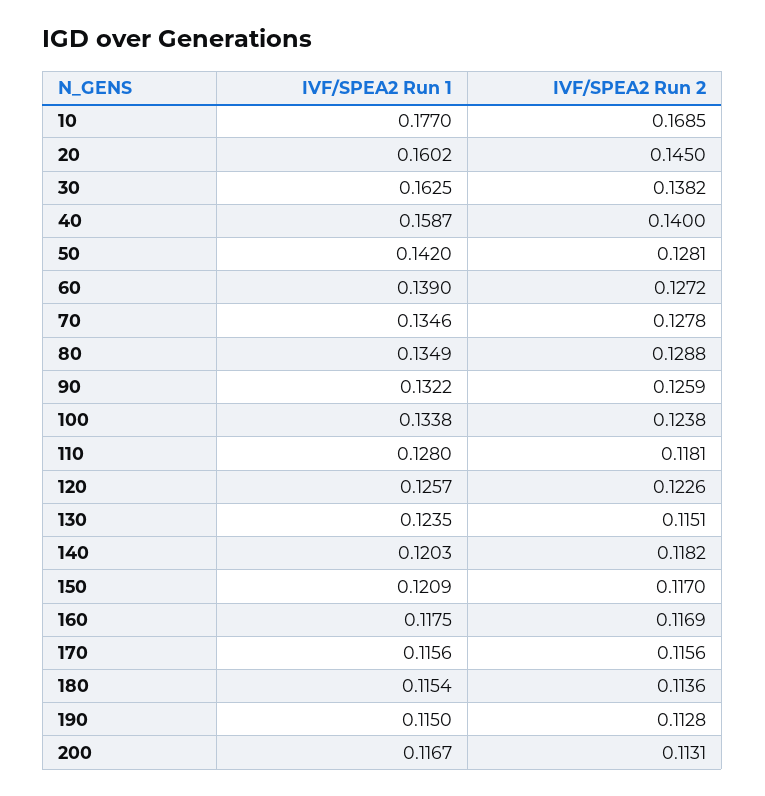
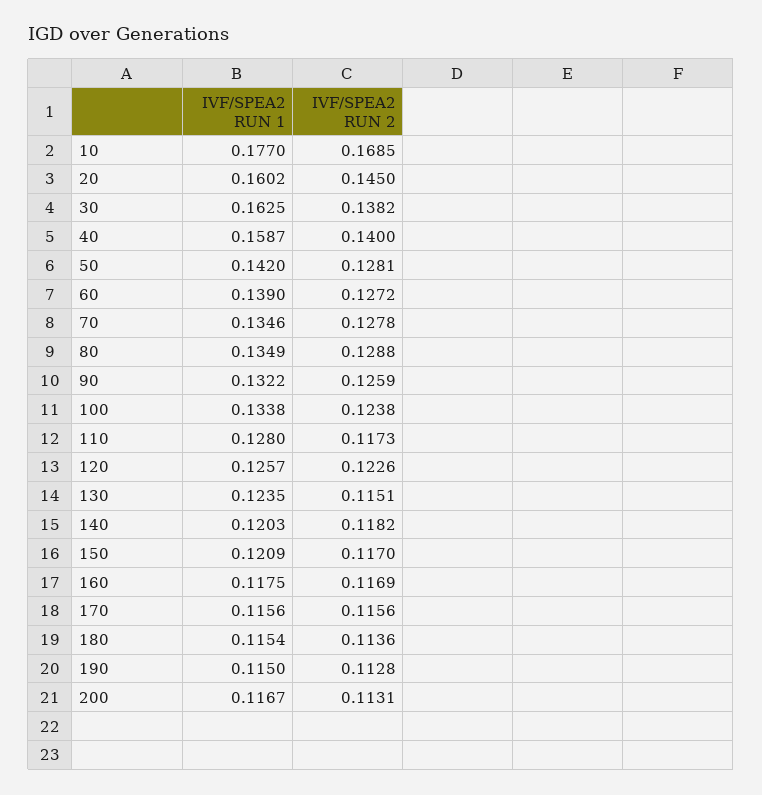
  {
    "IVF/SPEA2 Run 1": {
      "10": 0.177,
      "20": 0.1602,
      "30": 0.1625,
      "40": 0.1587,
      "50": 0.142,
      "60": 0.139,
      "70": 0.1346,
      "80": 0.1349,
      "90": 0.1322,
      "100": 0.1338,
      "110": 0.128,
      "120": 0.1257,
      "130": 0.1235,
      "140": 0.1203,
      "150": 0.1209,
      "160": 0.1175,
      "170": 0.1156,
      "180": 0.1154,
      "190": 0.115,
      "200": 0.1167
    },
    "IVF/SPEA2 Run 2": {
      "10": 0.1685,
      "20": 0.145,
      "30": 0.1382,
      "40": 0.14,
      "50": 0.1281,
      "60": 0.1272,
      "70": 0.1278,
      "80": 0.1288,
      "90": 0.1259,
      "100": 0.1238,
-     "110": 0.1181,
+     "110": 0.1173,
      "120": 0.1226,
      "130": 0.1151,
      "140": 0.1182,
      "150": 0.117,
      "160": 0.1169,
      "170": 0.1156,
      "180": 0.1136,
      "190": 0.1128,
      "200": 0.1131
    }
  }

